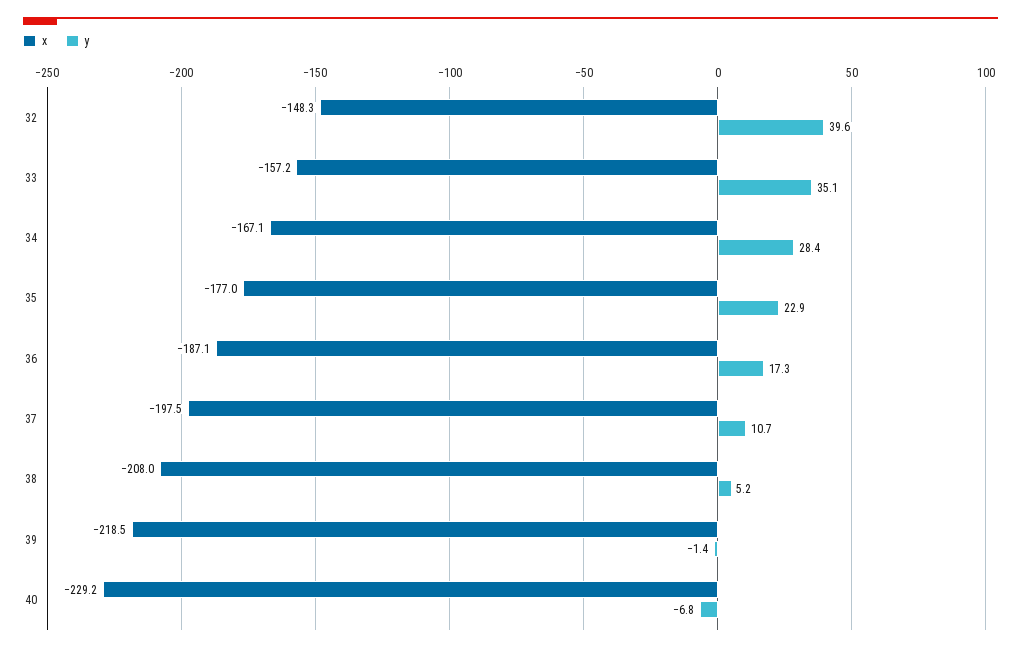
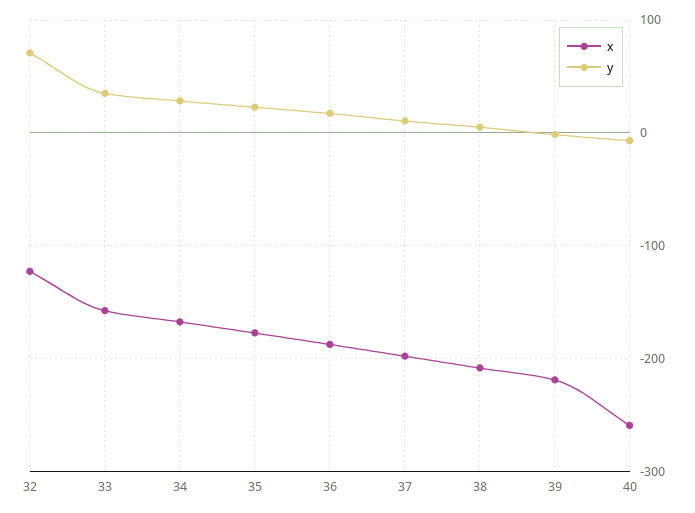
  {
    "x": {
-     "32": -148.3,
+     "32": -120,
      "33": -157.2,
      "34": -167.1,
      "35": -177,
      "36": -187.1,
      "37": -197.5,
      "38": -208,
      "39": -218.5,
-     "40": -229.2
+     "40": -260
    },
    "y": {
-     "32": 39.6,
+     "32": 70,
      "33": 35.1,
      "34": 28.4,
      "35": 22.9,
      "36": 17.3,
      "37": 10.7,
      "38": 5.2,
      "39": -1.4,
      "40": -6.8
    }
  }

